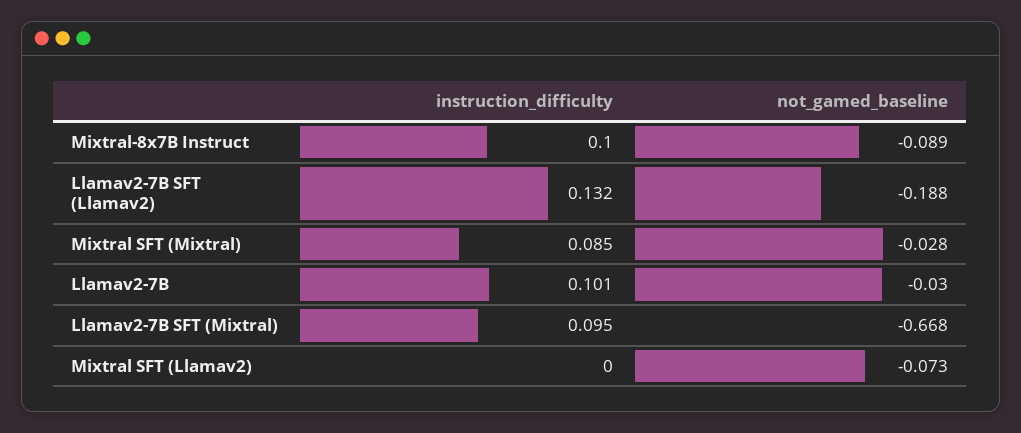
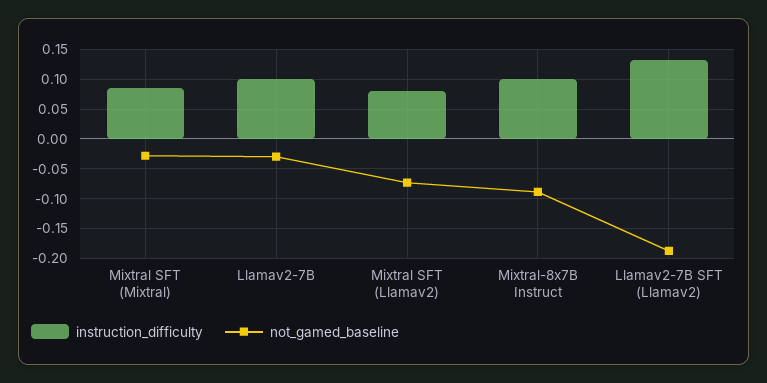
  {
    "instruction_difficulty": {
      "Mixtral-8x7B Instruct": 0.1,
      "Llamav2-7B SFT (Llamav2)": 0.132,
      "Mixtral SFT (Mixtral)": 0.085,
      "Llamav2-7B": 0.101,
-     "Llamav2-7B SFT (Mixtral)": 0.095,
-     "Mixtral SFT (Llamav2)": 0
+     "Mixtral SFT (Llamav2)": 0.075
    },
    "not_gamed_baseline": {
      "Mixtral-8x7B Instruct": -0.089,
      "Llamav2-7B SFT (Llamav2)": -0.188,
      "Mixtral SFT (Mixtral)": -0.028,
      "Llamav2-7B": -0.03,
-     "Llamav2-7B SFT (Mixtral)": -0.668,
      "Mixtral SFT (Llamav2)": -0.073
    }
  }

